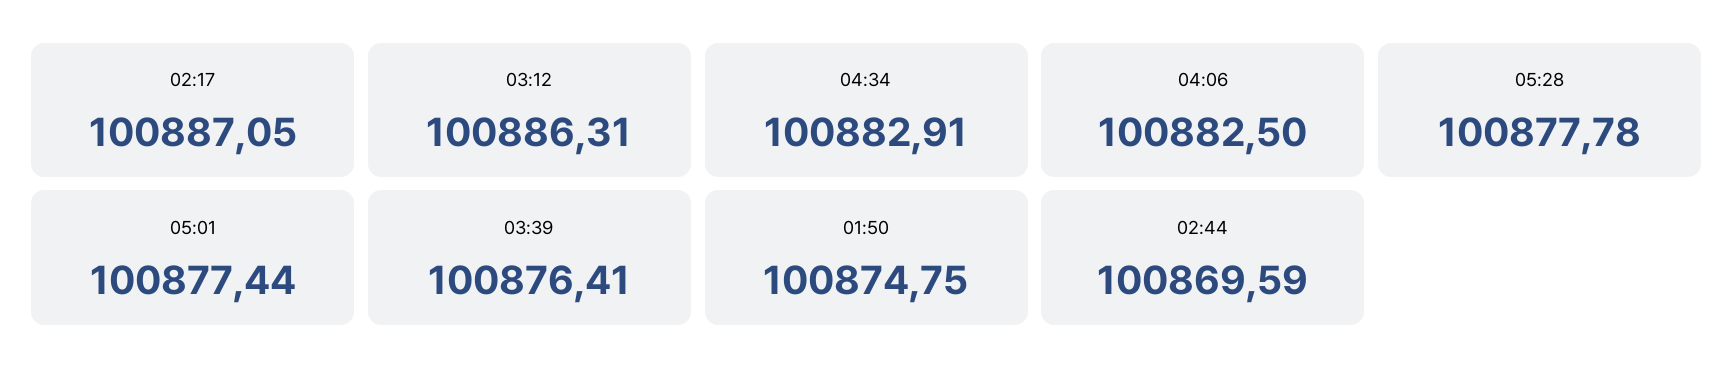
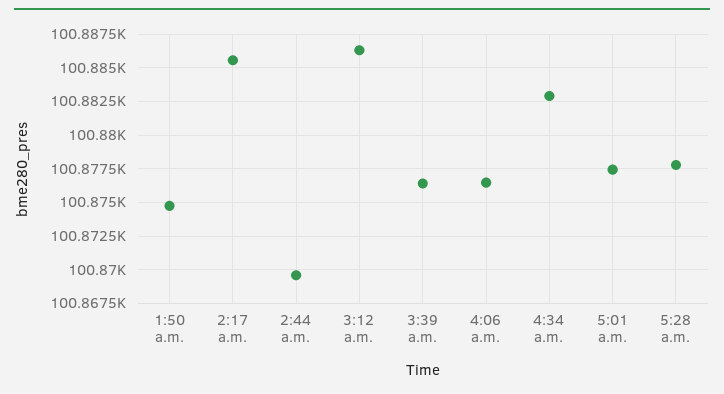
  {
-   "02:17": 100887.05,
+   "02:17": 100885.5,
    "03:12": 100886.31,
    "04:34": 100882.91,
-   "04:06": 100882.5,
+   "04:06": 100876.5,
    "05:28": 100877.78,
    "05:01": 100877.44,
    "03:39": 100876.41,
    "01:50": 100874.75,
    "02:44": 100869.59
  }

